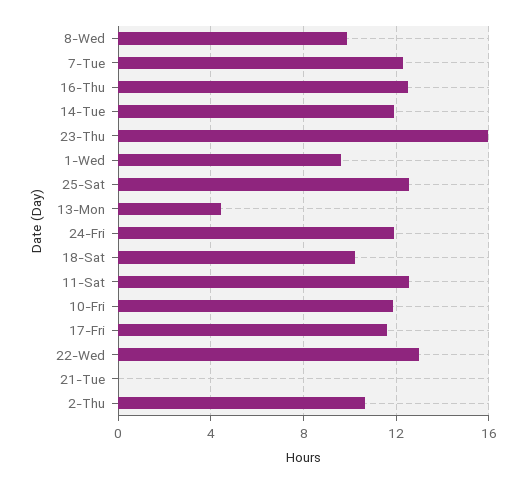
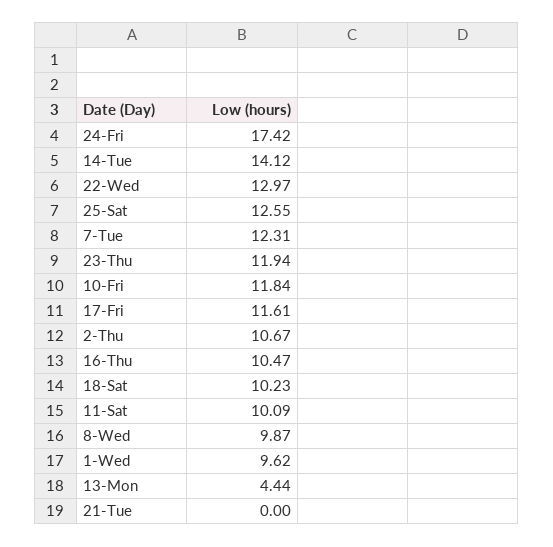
  {
    "8-Wed": 9.87,
    "7-Tue": 12.31,
-   "16-Thu": 12.5,
+   "16-Thu": 10.47,
-   "14-Tue": 12,
+   "14-Tue": 14.12,
-   "23-Thu": 16,
+   "23-Thu": 11.94,
    "1-Wed": 9.62,
    "25-Sat": 12.55,
    "13-Mon": 4.44,
-   "24-Fri": 12,
+   "24-Fri": 17.42,
    "18-Sat": 10.23,
-   "11-Sat": 12.5,
+   "11-Sat": 10.09,
    "10-Fri": 11.84,
    "17-Fri": 11.61,
    "22-Wed": 12.97,
    "21-Tue": 0,
    "2-Thu": 10.67
  }

